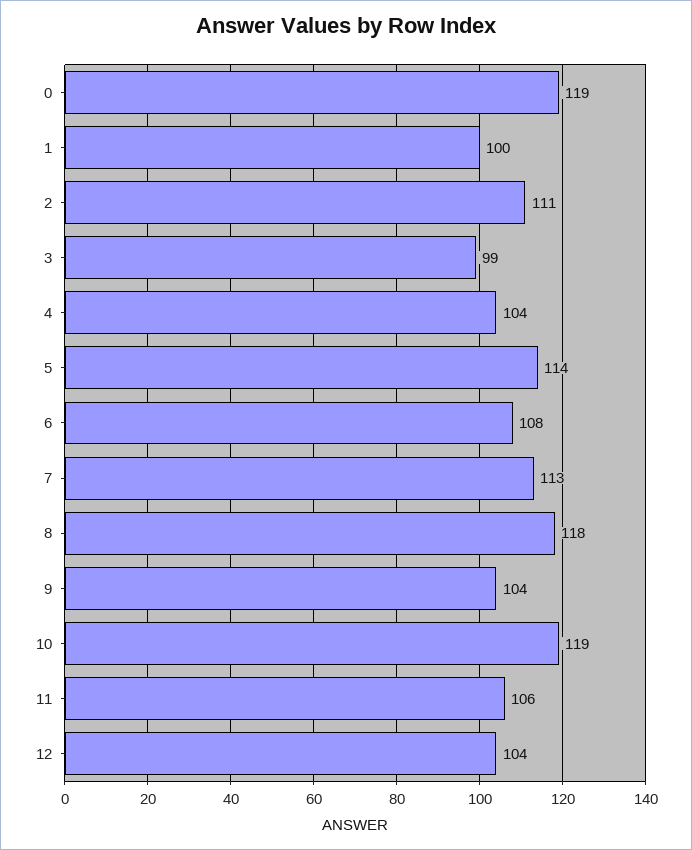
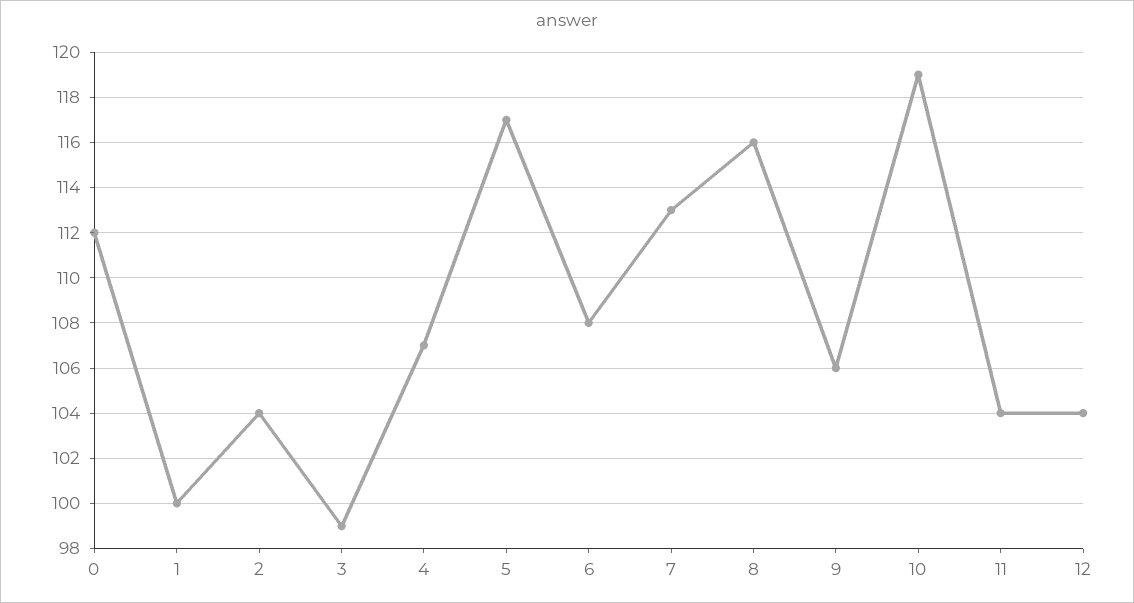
  {
-   "0": 119,
+   "0": 112,
    "1": 100,
-   "2": 111,
+   "2": 104,
    "3": 99,
-   "4": 104,
+   "4": 107,
-   "5": 114,
+   "5": 117,
    "6": 108,
    "7": 113,
-   "8": 118,
+   "8": 116,
-   "9": 104,
+   "9": 106,
    "10": 119,
-   "11": 106,
+   "11": 104,
    "12": 104
  }

